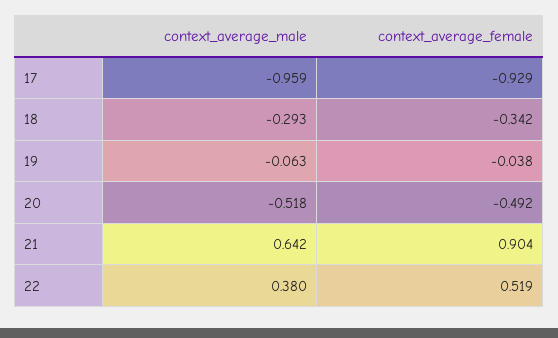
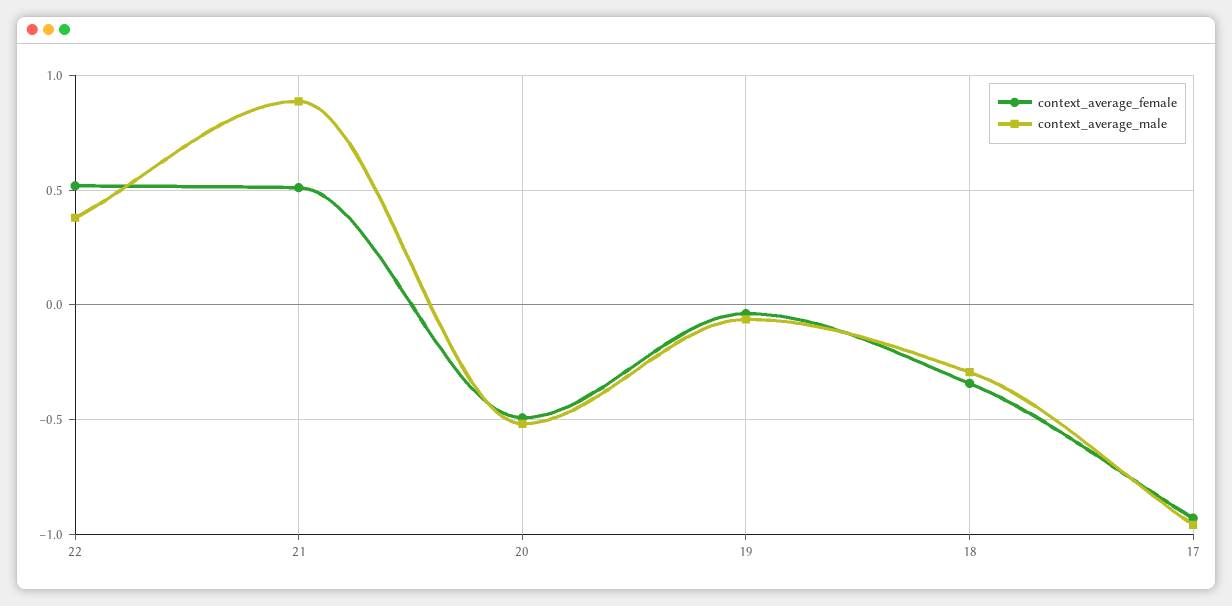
  {
    "context_average_male": {
      "17": -0.959,
      "18": -0.293,
      "19": -0.063,
      "20": -0.518,
-     "21": 0.642,
+     "21": 0.9,
      "22": 0.38
    },
    "context_average_female": {
      "17": -0.929,
      "18": -0.342,
      "19": -0.038,
      "20": -0.492,
-     "21": 0.904,
+     "21": 0.5,
      "22": 0.519
    }
  }

